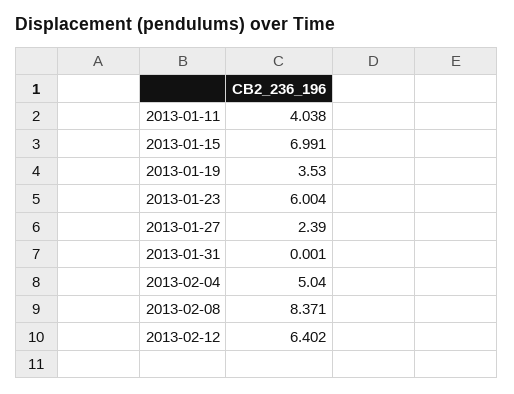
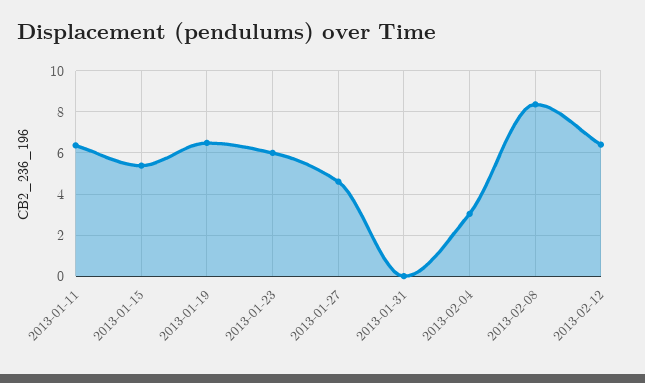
  {
-   "2013-01-11": 4.038,
+   "2013-01-11": 6.5,
-   "2013-01-15": 6.991,
+   "2013-01-15": 5.5,
-   "2013-01-19": 3.53,
+   "2013-01-19": 6.5,
    "2013-01-23": 6.004,
-   "2013-01-27": 2.39,
+   "2013-01-27": 4.5,
    "2013-01-31": 0.001,
-   "2013-02-04": 5.04,
+   "2013-02-04": 3,
    "2013-02-08": 8.371,
    "2013-02-12": 6.402
  }

